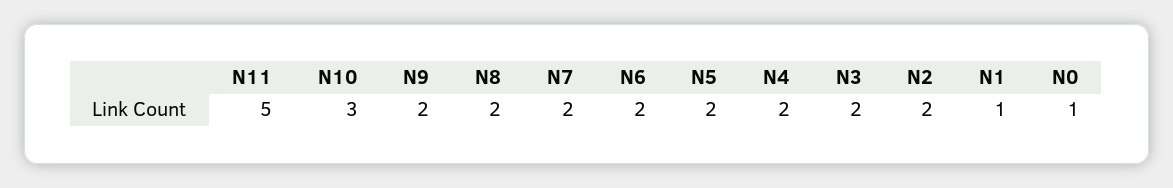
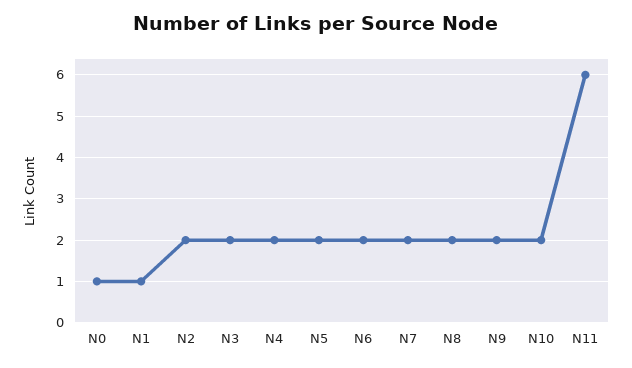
  {
-   "N11": 5,
+   "N11": 6,
-   "N10": 3,
+   "N10": 2,
    "N9": 2,
    "N8": 2,
    "N7": 2,
    "N6": 2,
    "N5": 2,
    "N4": 2,
    "N3": 2,
    "N2": 2,
    "N1": 1,
    "N0": 1
  }

